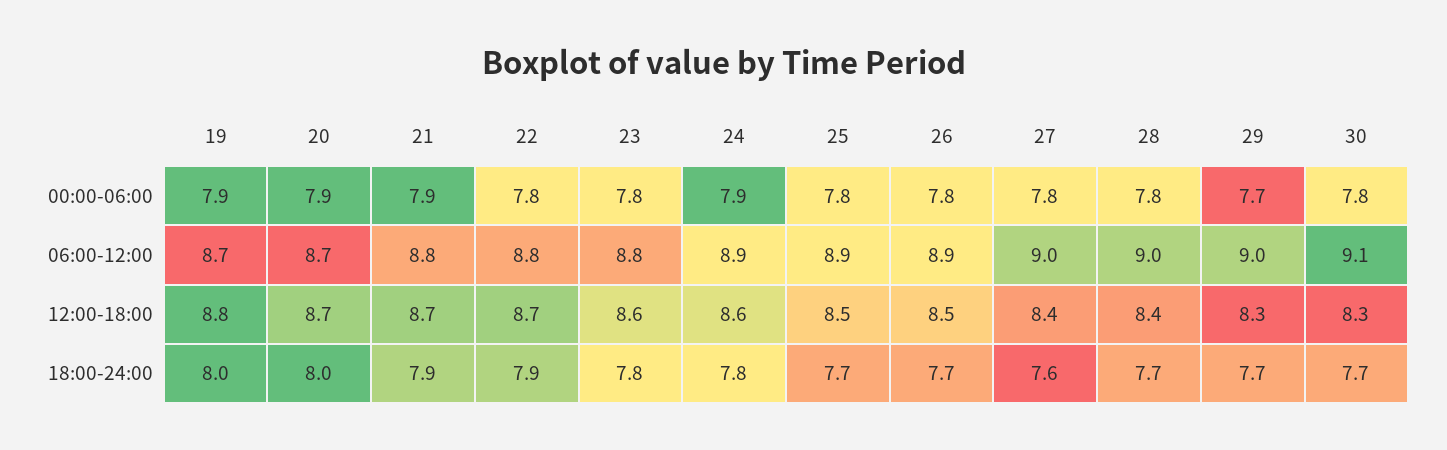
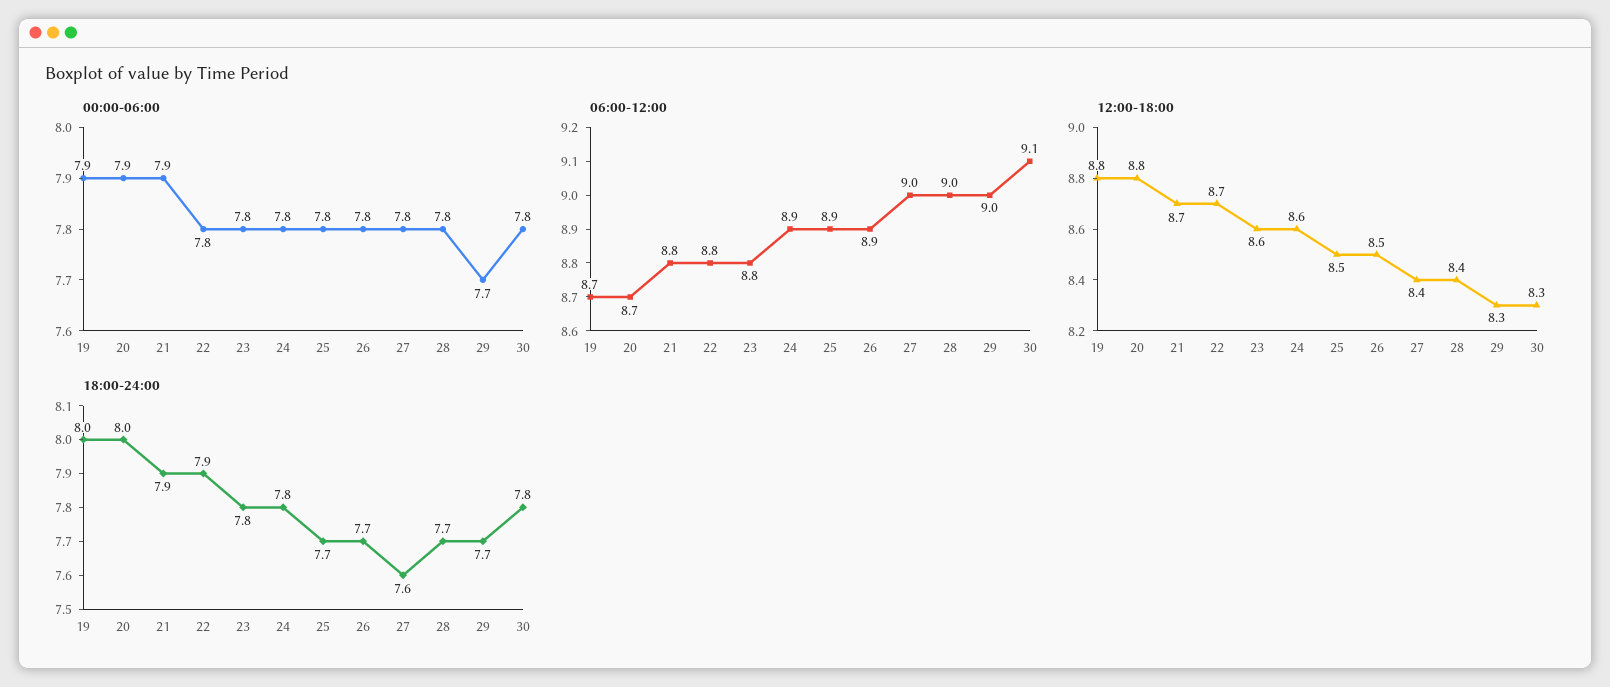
  {
    "00:00-06:00": {
      "19": 7.9,
      "20": 7.9,
      "21": 7.9,
      "22": 7.8,
      "23": 7.8,
-     "24": 7.9,
+     "24": 7.8,
      "25": 7.8,
      "26": 7.8,
      "27": 7.8,
      "28": 7.8,
      "29": 7.7,
      "30": 7.8
    },
    "06:00-12:00": {
      "19": 8.7,
      "20": 8.7,
      "21": 8.8,
      "22": 8.8,
      "23": 8.8,
      "24": 8.9,
      "25": 8.9,
      "26": 8.9,
      "27": 9,
      "28": 9,
      "29": 9,
      "30": 9.1
    },
    "12:00-18:00": {
      "19": 8.8,
-     "20": 8.7,
+     "20": 8.8,
      "21": 8.7,
      "22": 8.7,
      "23": 8.6,
      "24": 8.6,
      "25": 8.5,
      "26": 8.5,
      "27": 8.4,
      "28": 8.4,
      "29": 8.3,
      "30": 8.3
    },
    "18:00-24:00": {
      "19": 8,
      "20": 8,
      "21": 7.9,
      "22": 7.9,
      "23": 7.8,
      "24": 7.8,
      "25": 7.7,
      "26": 7.7,
      "27": 7.6,
      "28": 7.7,
      "29": 7.7,
-     "30": 7.7
+     "30": 7.8
    }
  }

